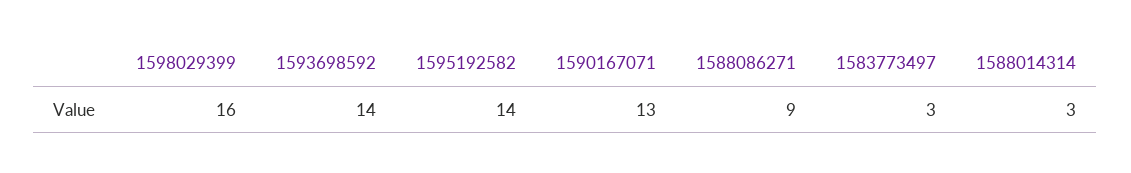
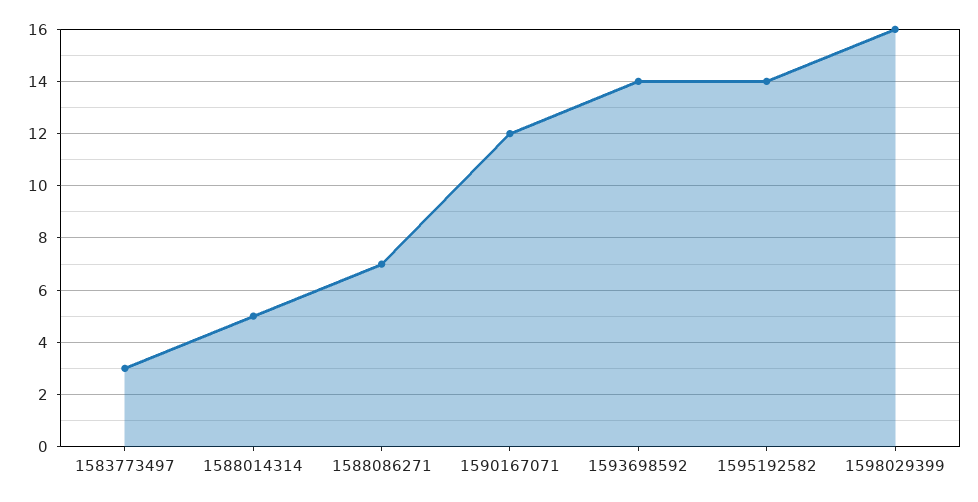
  {
    "1598029399": 16,
    "1593698592": 14,
    "1595192582": 14,
-   "1590167071": 13,
+   "1590167071": 12,
-   "1588086271": 9,
+   "1588086271": 7,
    "1583773497": 3,
-   "1588014314": 3
+   "1588014314": 5
  }

